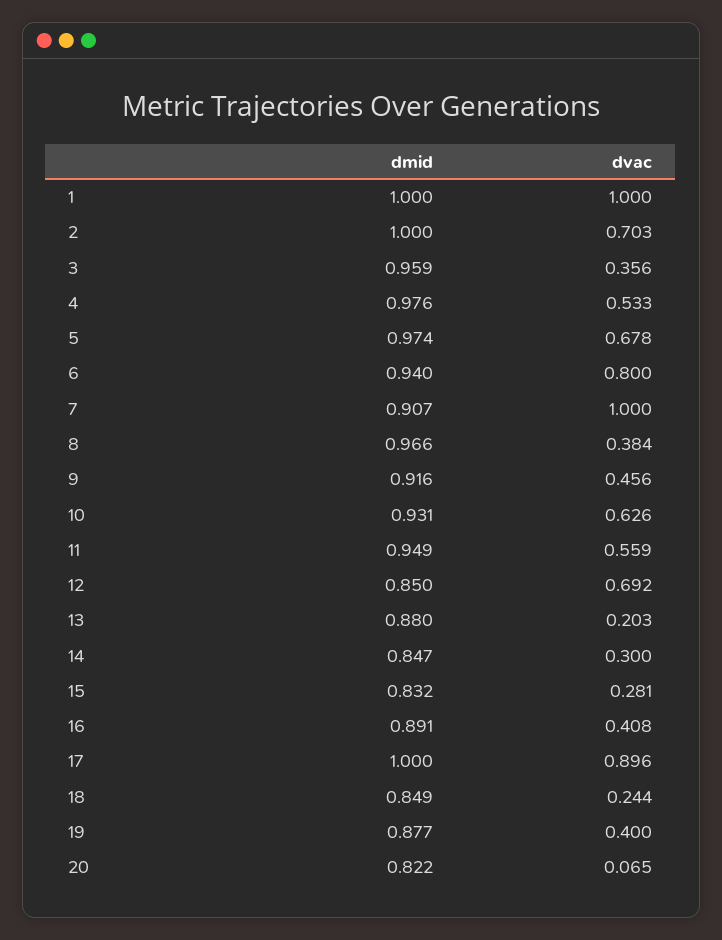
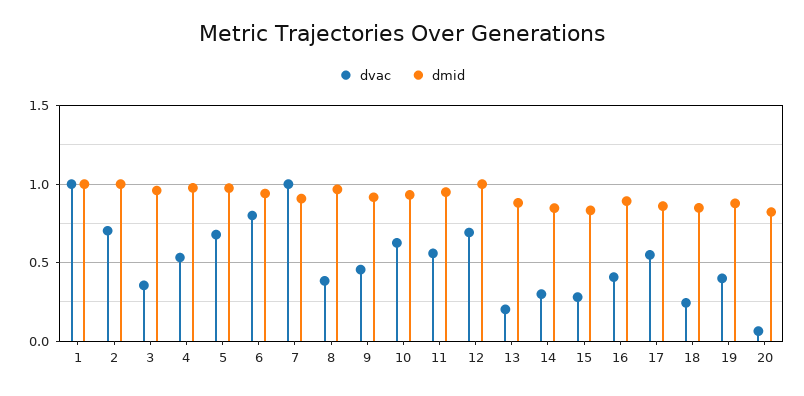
  {
    "dmid": {
      "1": 1,
      "2": 1,
      "3": 0.959,
      "4": 0.976,
      "5": 0.974,
      "6": 0.94,
      "7": 0.907,
      "8": 0.966,
      "9": 0.916,
      "10": 0.931,
      "11": 0.949,
-     "12": 0.85,
+     "12": 1,
      "13": 0.88,
      "14": 0.847,
      "15": 0.832,
      "16": 0.891,
-     "17": 1,
+     "17": 0.85,
      "18": 0.849,
      "19": 0.877,
      "20": 0.822
    },
    "dvac": {
      "1": 1,
      "2": 0.703,
      "3": 0.356,
      "4": 0.533,
      "5": 0.678,
      "6": 0.8,
      "7": 1,
      "8": 0.384,
      "9": 0.456,
      "10": 0.626,
      "11": 0.559,
      "12": 0.692,
      "13": 0.203,
      "14": 0.3,
      "15": 0.281,
      "16": 0.408,
-     "17": 0.896,
+     "17": 0.55,
      "18": 0.244,
      "19": 0.4,
      "20": 0.065
    }
  }

